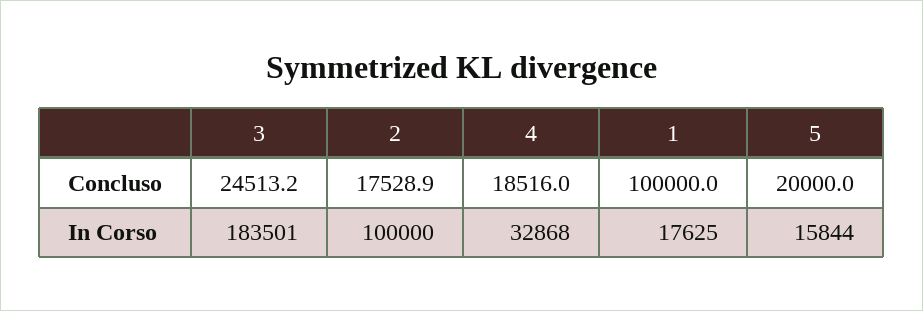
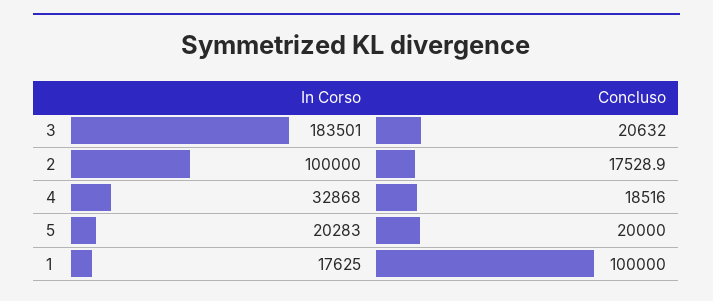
  {
    "3": {
-     "Concluso": 24513.2,
+     "Concluso": 20632,
      "In Corso": 183501
    },
    "2": {
      "Concluso": 17528.9,
      "In Corso": 100000
    },
    "4": {
      "Concluso": 18516,
      "In Corso": 32868
    },
    "1": {
      "Concluso": 100000,
      "In Corso": 17625
    },
    "5": {
      "Concluso": 20000,
-     "In Corso": 15844
+     "In Corso": 20283
    }
  }

